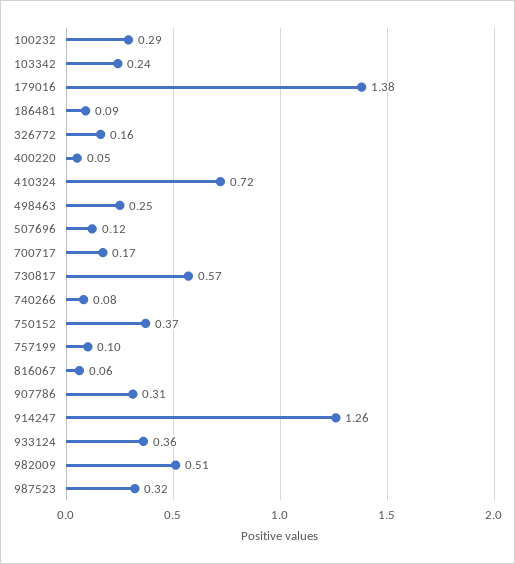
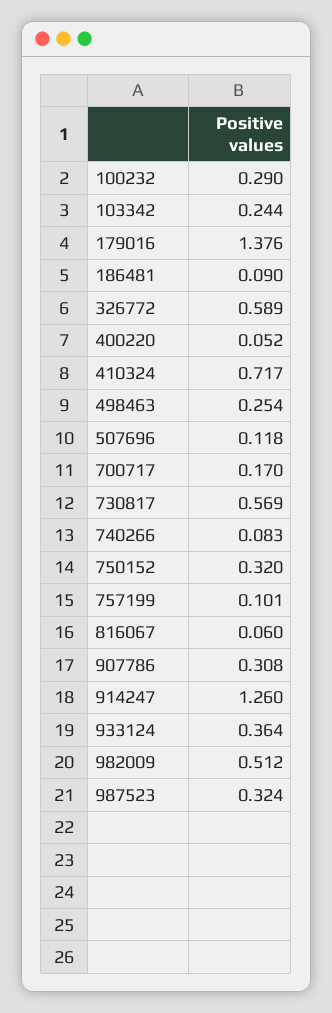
  {
    "100232": 0.29,
    "103342": 0.244,
    "179016": 1.376,
    "186481": 0.09,
-   "326772": 0.16,
+   "326772": 0.589,
    "400220": 0.052,
    "410324": 0.717,
    "498463": 0.254,
    "507696": 0.118,
    "700717": 0.17,
    "730817": 0.569,
    "740266": 0.083,
-   "750152": 0.37,
+   "750152": 0.32,
    "757199": 0.101,
    "816067": 0.06,
    "907786": 0.308,
    "914247": 1.26,
    "933124": 0.364,
    "982009": 0.512,
    "987523": 0.324
  }

